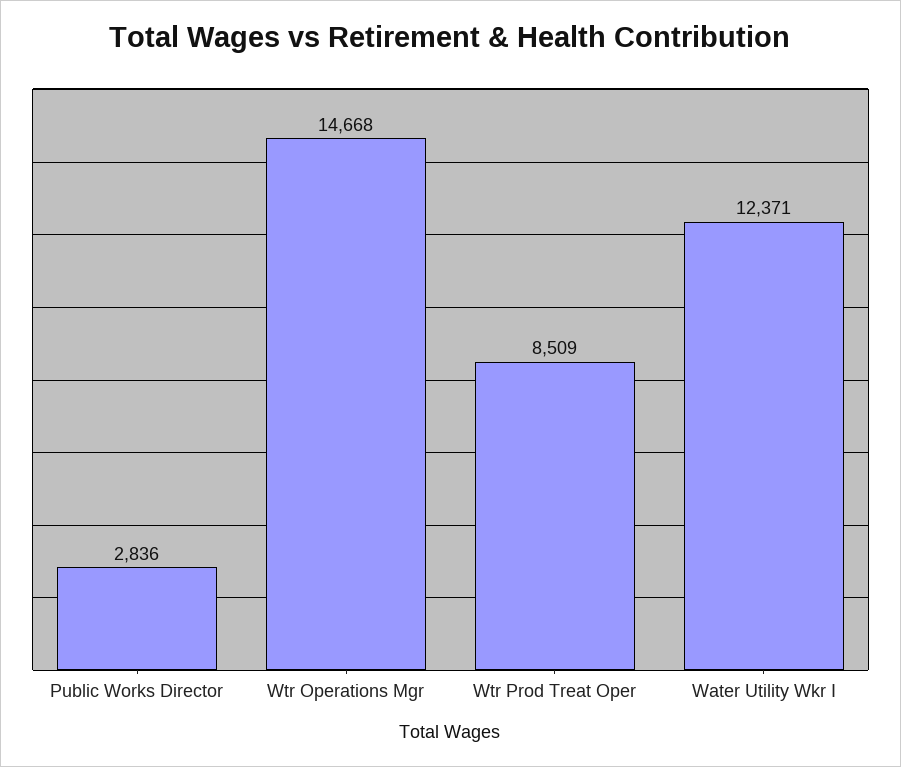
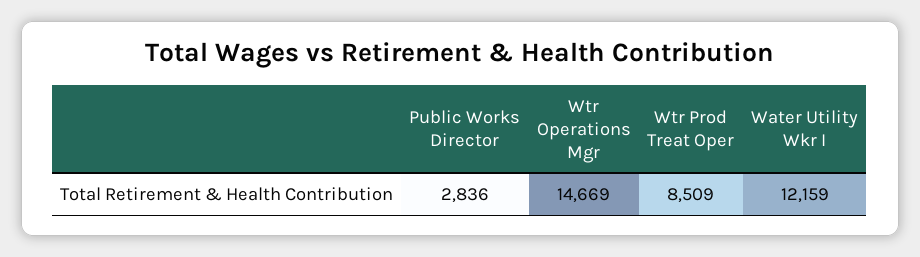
  {
    "Public Works Director": 2836,
-   "Wtr Operations Mgr": 14668,
+   "Wtr Operations Mgr": 14669,
    "Wtr Prod Treat Oper": 8509,
-   "Water Utility Wkr I": 12371
+   "Water Utility Wkr I": 12159
  }

